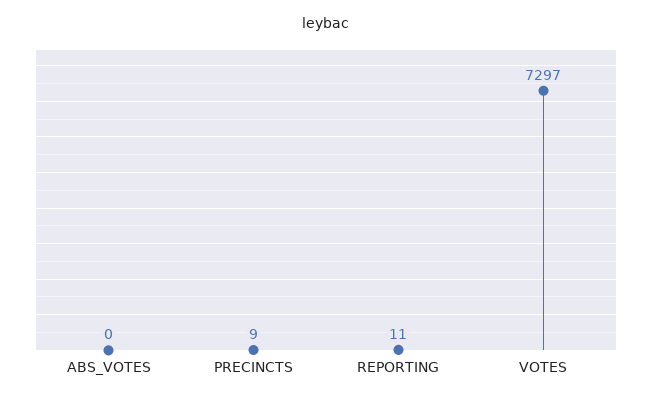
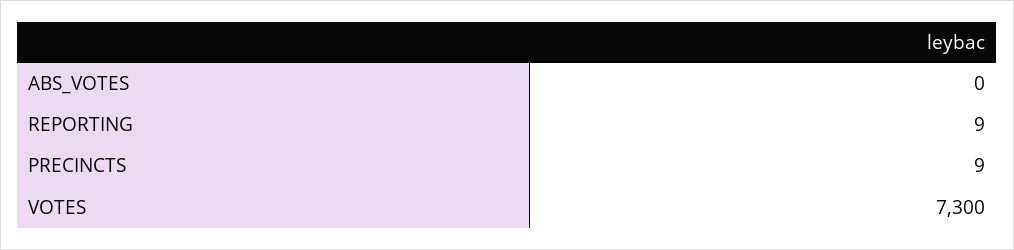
  {
    "ABS_VOTES": 0,
    "PRECINCTS": 9,
-   "REPORTING": 11,
+   "REPORTING": 9,
-   "VOTES": 7297
+   "VOTES": 7300
  }

